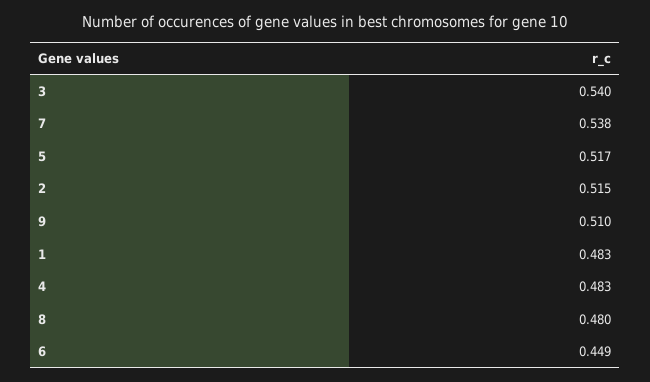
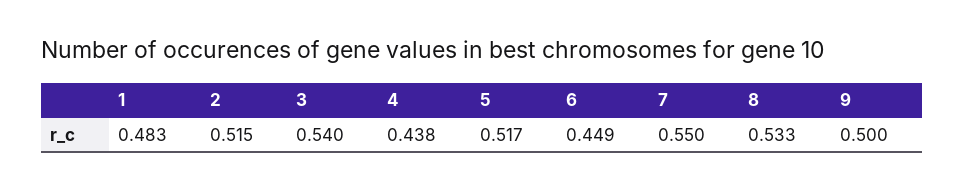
  {
    "3": 0.54,
-   "7": 0.538,
+   "7": 0.55,
    "5": 0.517,
    "2": 0.515,
-   "9": 0.51,
+   "9": 0.5,
    "1": 0.483,
-   "4": 0.483,
+   "4": 0.438,
-   "8": 0.48,
+   "8": 0.533,
    "6": 0.449
  }

